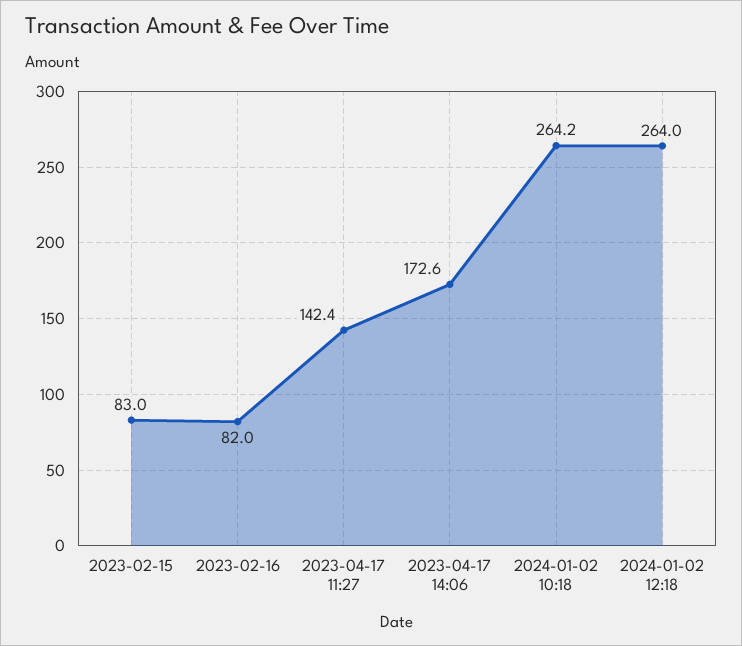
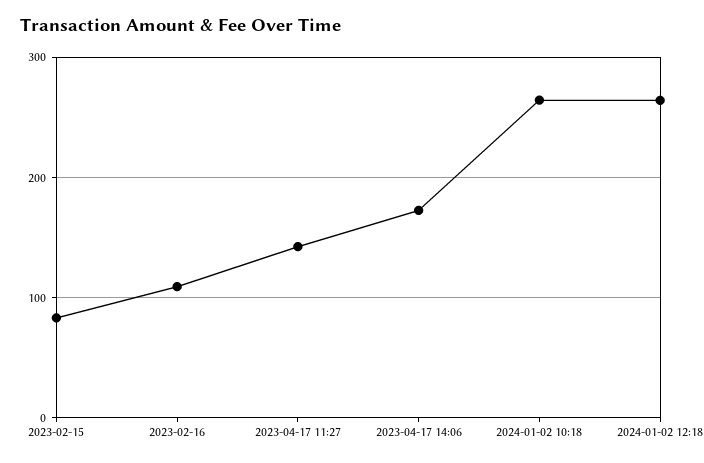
  {
    "2023-02-15": 83,
-   "2023-02-16": 82,
+   "2023-02-16": 110,
    "2023-04-17 11:27": 142.4,
    "2023-04-17 14:06": 172.6,
    "2024-01-02 10:18": 264.2,
    "2024-01-02 12:18": 264
  }

